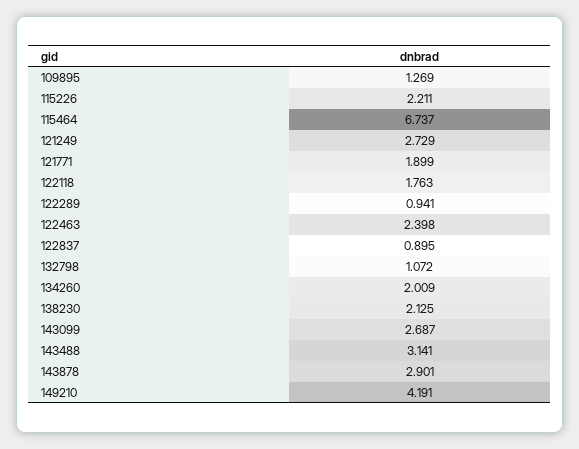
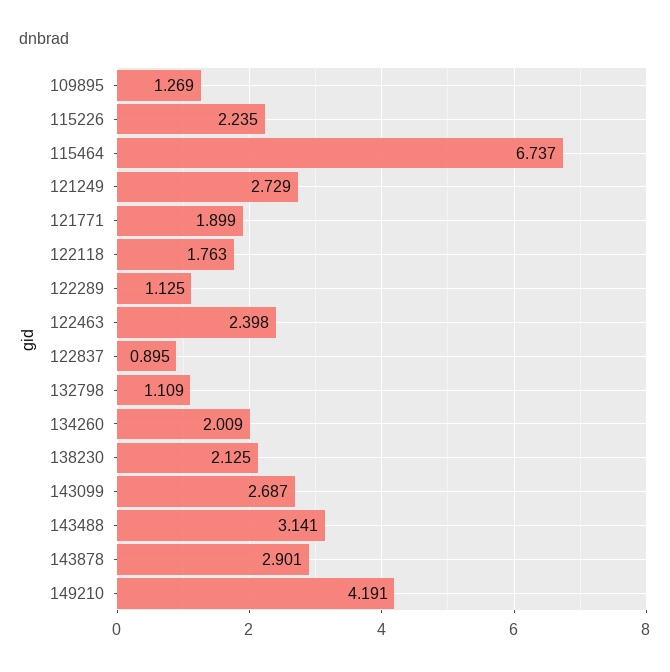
  {
    "109895": 1.269,
-   "115226": 2.211,
+   "115226": 2.235,
    "115464": 6.737,
    "121249": 2.729,
    "121771": 1.899,
    "122118": 1.763,
-   "122289": 0.941,
+   "122289": 1.125,
    "122463": 2.398,
    "122837": 0.895,
-   "132798": 1.072,
+   "132798": 1.109,
    "134260": 2.009,
    "138230": 2.125,
    "143099": 2.687,
    "143488": 3.141,
    "143878": 2.901,
    "149210": 4.191
  }

